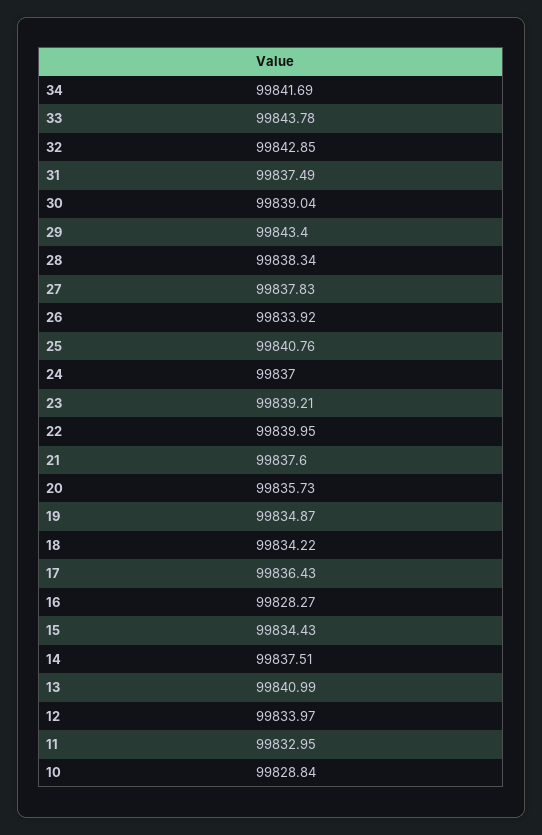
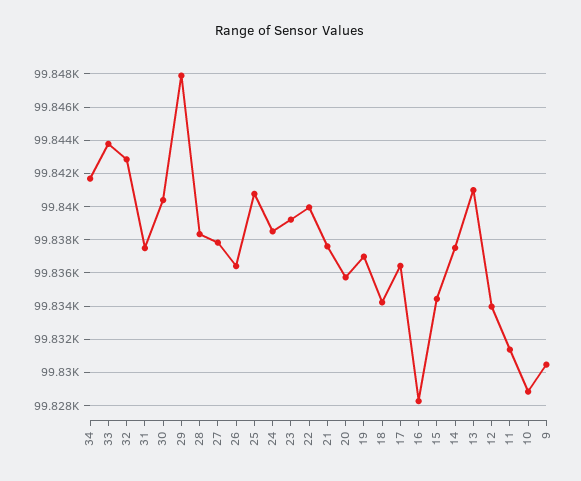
  {
    "34": 99841.69,
    "33": 99843.78,
    "32": 99842.85,
    "31": 99837.49,
-   "30": 99839.04,
+   "30": 99840.5,
-   "29": 99843.4,
+   "29": 99848,
    "28": 99838.34,
    "27": 99837.83,
-   "26": 99833.92,
+   "26": 99836.5,
    "25": 99840.76,
-   "24": 99837,
+   "24": 99838.5,
    "23": 99839.21,
    "22": 99839.95,
    "21": 99837.6,
    "20": 99835.73,
-   "19": 99834.87,
+   "19": 99837,
    "18": 99834.22,
    "17": 99836.43,
    "16": 99828.27,
    "15": 99834.43,
    "14": 99837.51,
    "13": 99840.99,
    "12": 99833.97,
-   "11": 99832.95,
+   "11": 99831.5,
-   "10": 99828.84
+   "10": 99828.84,
+   "9": 99830.5
  }

